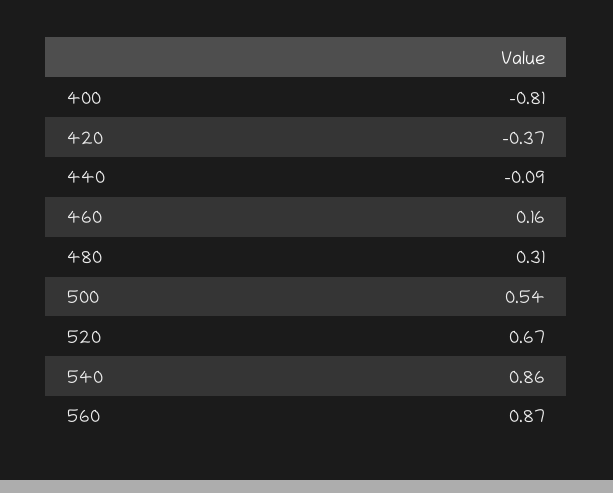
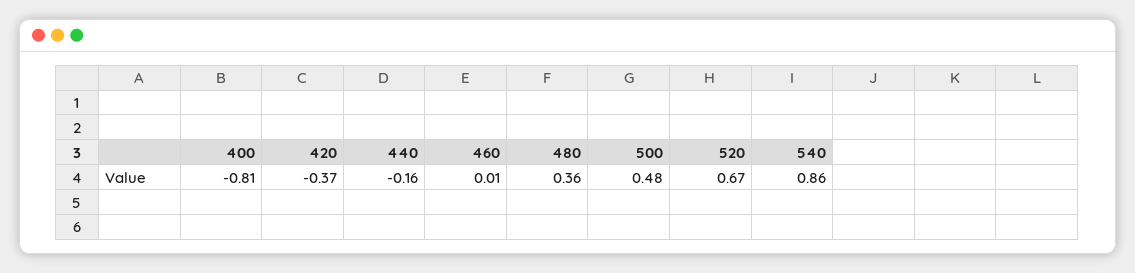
  {
    "400": -0.81,
    "420": -0.37,
-   "440": -0.09,
+   "440": -0.16,
-   "460": 0.16,
+   "460": 0.01,
-   "480": 0.31,
+   "480": 0.36,
-   "500": 0.54,
+   "500": 0.48,
    "520": 0.67,
-   "540": 0.86,
+   "540": 0.86
-   "560": 0.87
  }

